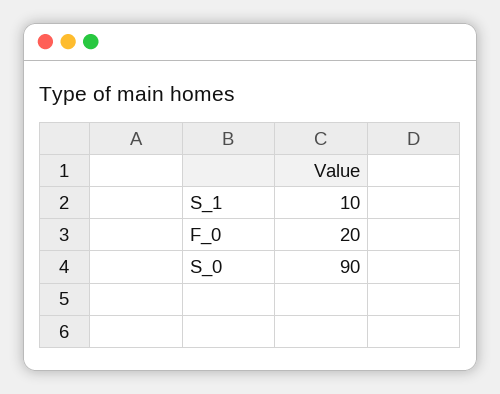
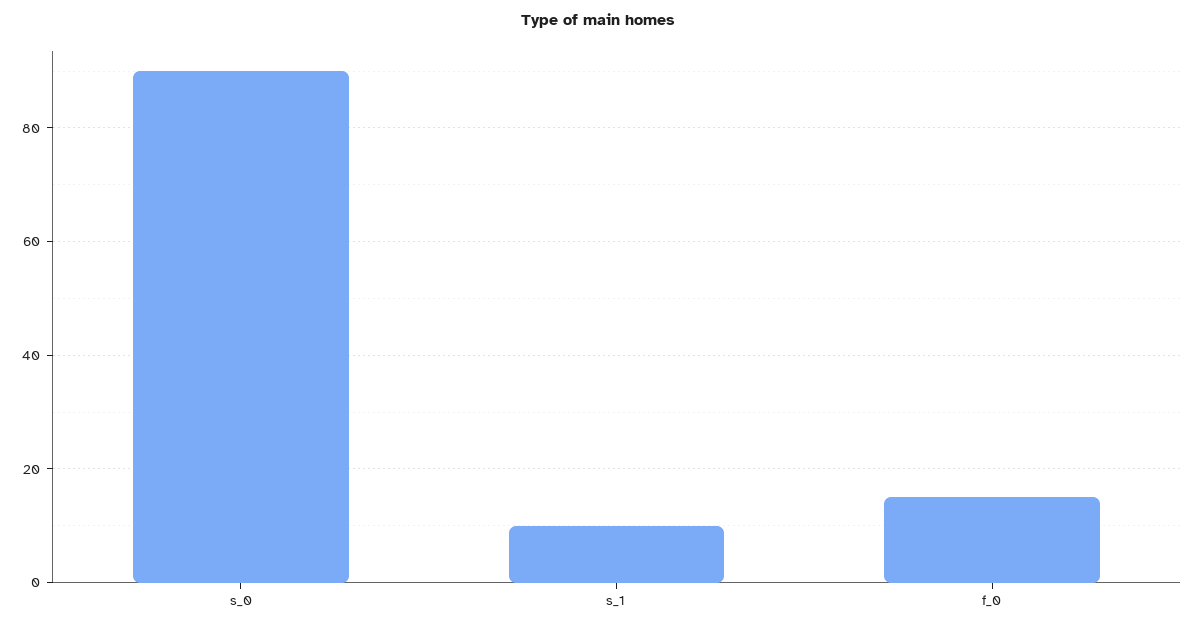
  {
    "S_1": 10,
-   "F_0": 20,
+   "F_0": 15,
    "S_0": 90
  }

